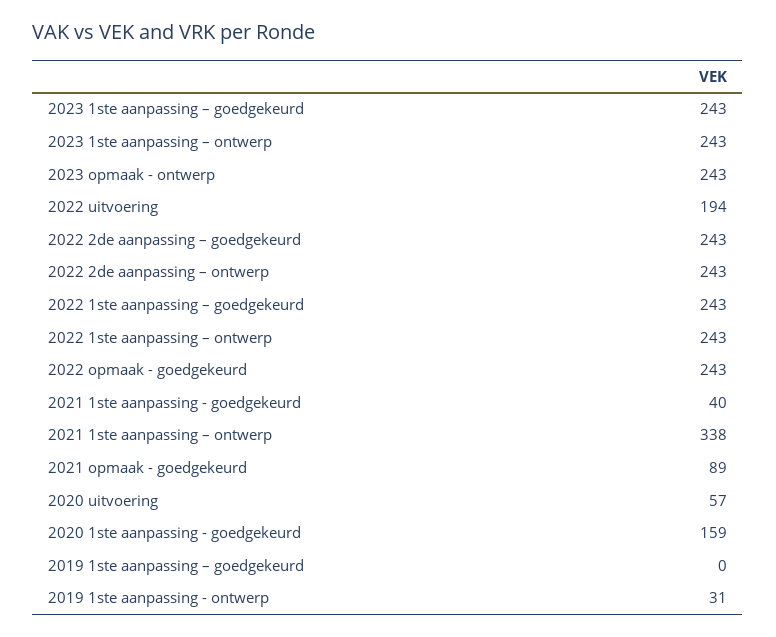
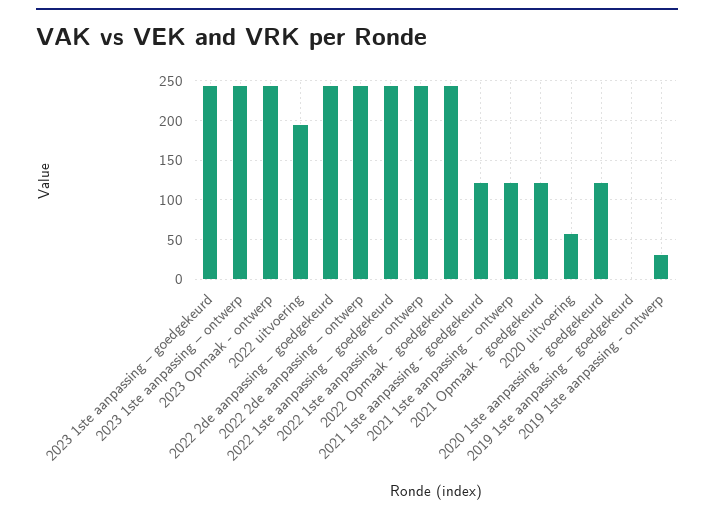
  {
    "2023 1ste aanpassing – goedgekeurd": 243,
    "2023 1ste aanpassing – ontwerp": 243,
    "2023 opmaak - ontwerp": 243,
    "2022 uitvoering": 194,
    "2022 2de aanpassing – goedgekeurd": 243,
    "2022 2de aanpassing – ontwerp": 243,
    "2022 1ste aanpassing – goedgekeurd": 243,
    "2022 1ste aanpassing – ontwerp": 243,
    "2022 opmaak - goedgekeurd": 243,
-   "2021 1ste aanpassing - goedgekeurd": 40,
+   "2021 1ste aanpassing - goedgekeurd": 120,
-   "2021 1ste aanpassing – ontwerp": 338,
+   "2021 1ste aanpassing – ontwerp": 120,
-   "2021 opmaak - goedgekeurd": 89,
+   "2021 opmaak - goedgekeurd": 120,
    "2020 uitvoering": 57,
-   "2020 1ste aanpassing - goedgekeurd": 159,
+   "2020 1ste aanpassing - goedgekeurd": 120,
    "2019 1ste aanpassing – goedgekeurd": 0,
    "2019 1ste aanpassing - ontwerp": 31
  }

